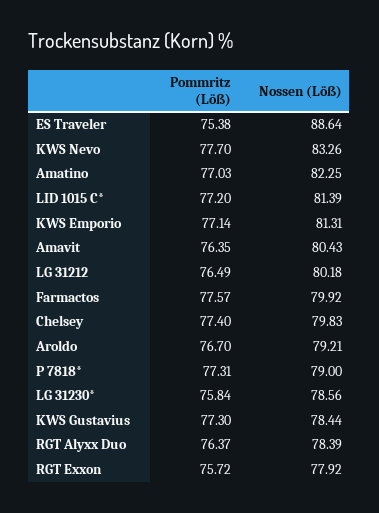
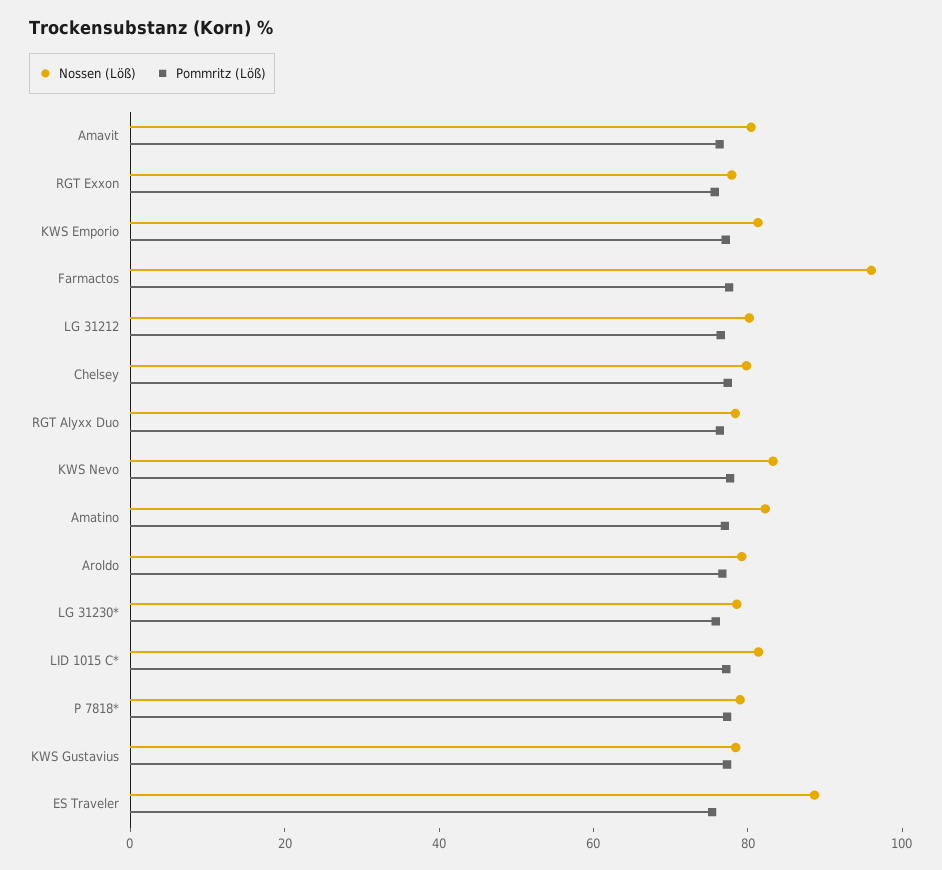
  {
    "Pommritz (Löß)": {
      "ES Traveler": 75.38,
      "KWS Nevo": 77.7,
      "Amatino": 77.03,
      "LID 1015 C*": 77.2,
      "KWS Emporio": 77.14,
      "Amavit": 76.35,
      "LG 31212": 76.49,
      "Farmactos": 77.57,
      "Chelsey": 77.4,
      "Aroldo": 76.7,
      "P 7818*": 77.31,
      "LG 31230*": 75.84,
      "KWS Gustavius": 77.3,
      "RGT Alyxx Duo": 76.37,
      "RGT Exxon": 75.72
    },
    "Nossen (Löß)": {
      "ES Traveler": 88.64,
      "KWS Nevo": 83.26,
      "Amatino": 82.25,
      "LID 1015 C*": 81.39,
      "KWS Emporio": 81.31,
      "Amavit": 80.43,
      "LG 31212": 80.18,
-     "Farmactos": 79.92,
+     "Farmactos": 95,
      "Chelsey": 79.83,
      "Aroldo": 79.21,
      "P 7818*": 79,
      "LG 31230*": 78.56,
      "KWS Gustavius": 78.44,
      "RGT Alyxx Duo": 78.39,
      "RGT Exxon": 77.92
    }
  }

